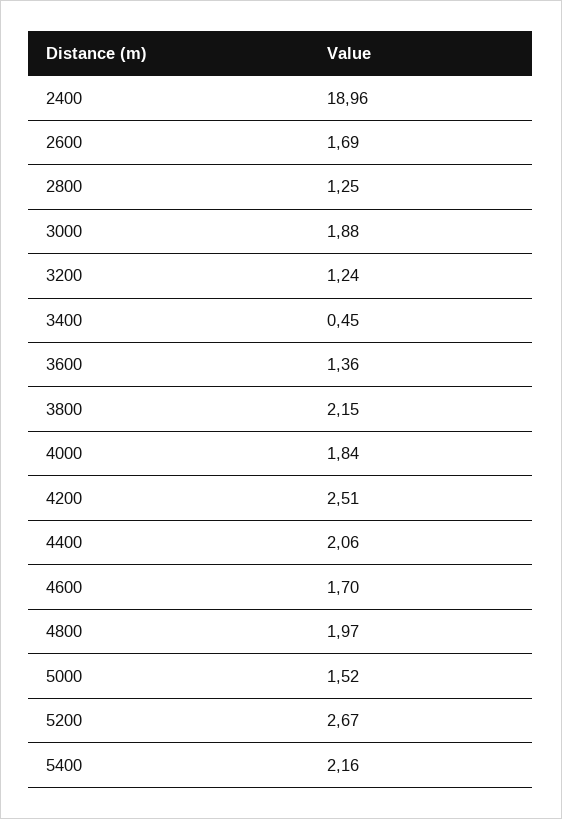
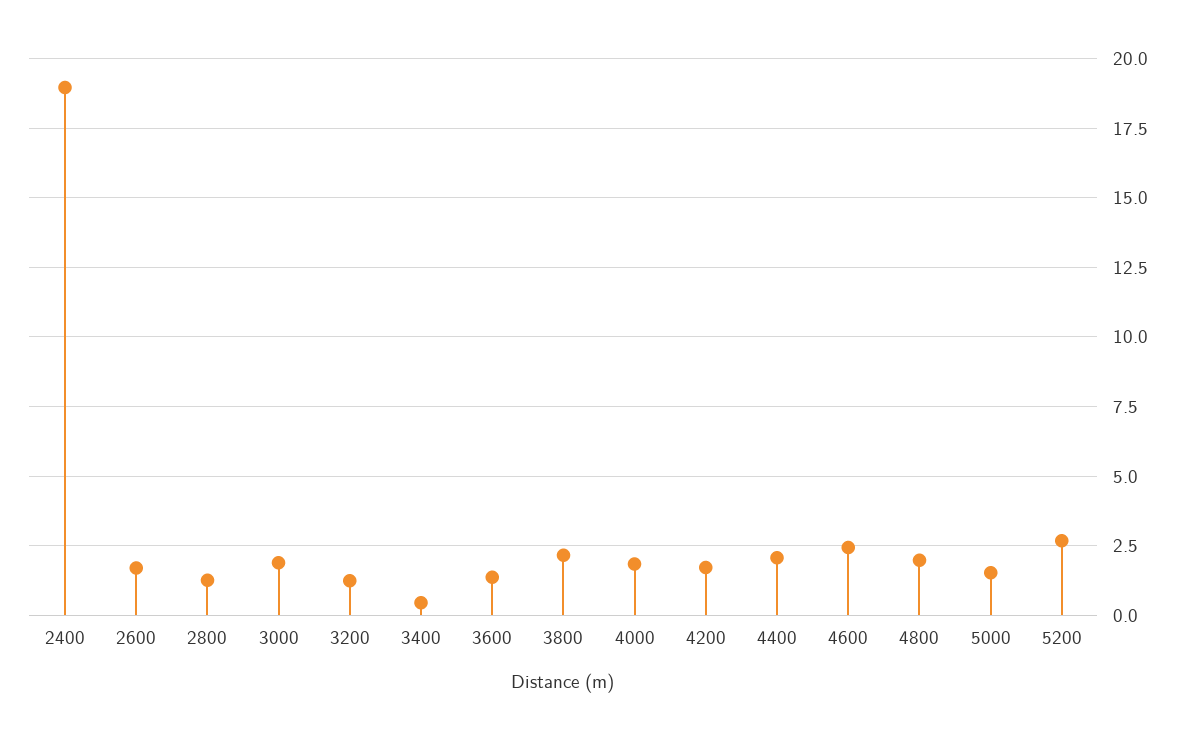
  {
    "2400": 18.96,
    "2600": 1.69,
    "2800": 1.25,
    "3000": 1.88,
    "3200": 1.24,
    "3400": 0.45,
    "3600": 1.36,
    "3800": 2.15,
    "4000": 1.84,
-   "4200": 2.51,
+   "4200": 1.75,
    "4400": 2.06,
-   "4600": 1.7,
+   "4600": 2.5,
    "4800": 1.97,
    "5000": 1.52,
-   "5200": 2.67,
+   "5200": 2.67
-   "5400": 2.16
  }

